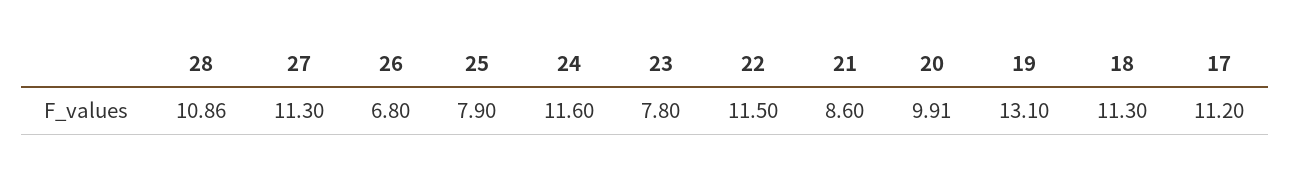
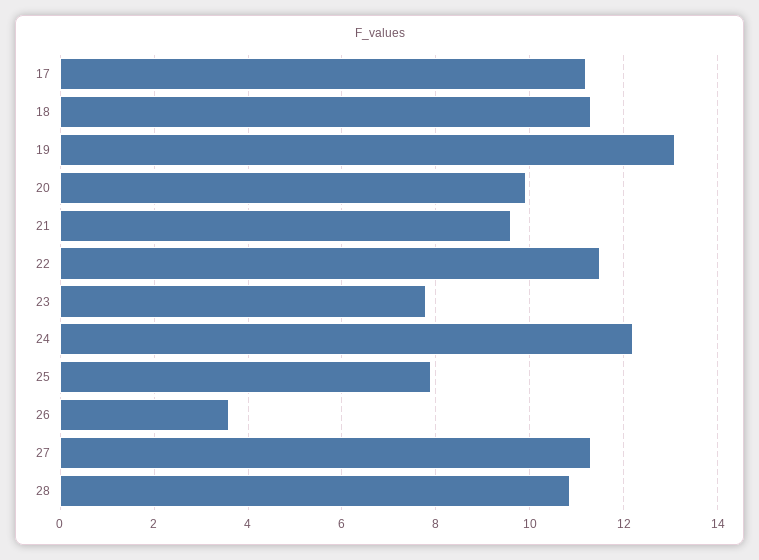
  {
    "28": 10.86,
    "27": 11.3,
-   "26": 6.8,
+   "26": 3.6,
    "25": 7.9,
-   "24": 11.6,
+   "24": 12.2,
    "23": 7.8,
    "22": 11.5,
-   "21": 8.6,
+   "21": 9.6,
    "20": 9.91,
    "19": 13.1,
    "18": 11.3,
    "17": 11.2
  }

